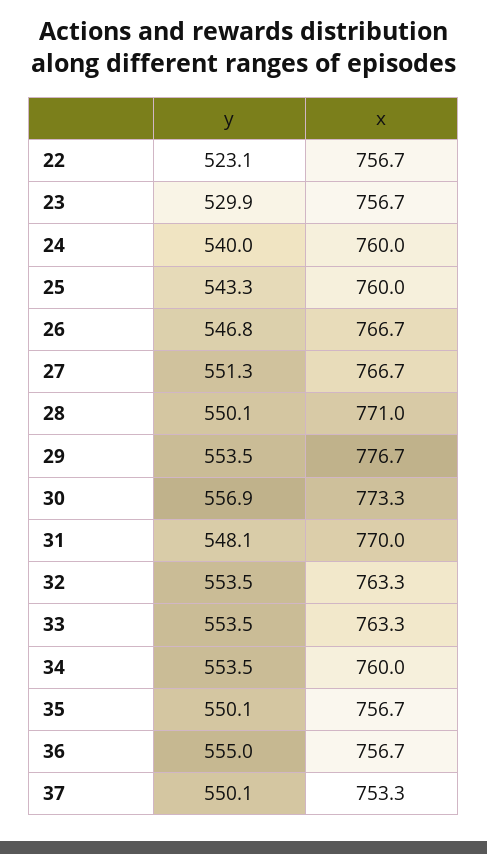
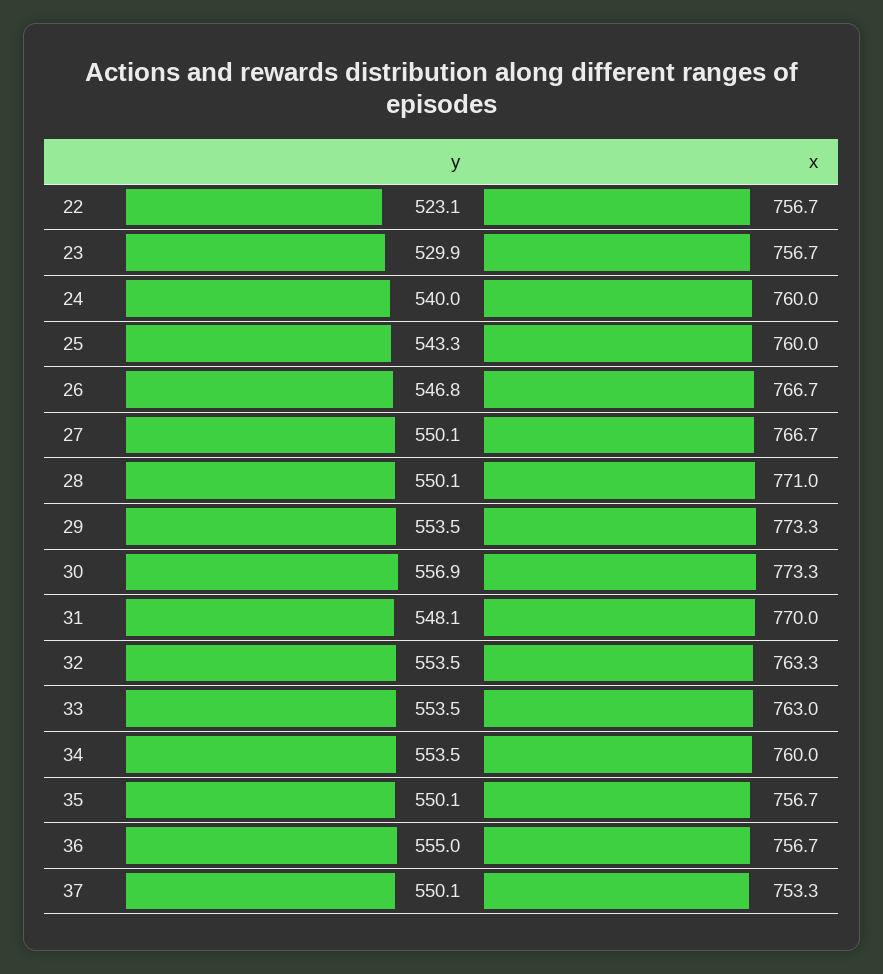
  {
    "y": {
      "22": 523.1,
      "23": 529.9,
      "24": 540,
      "25": 543.3,
      "26": 546.8,
-     "27": 551.3,
+     "27": 550.1,
      "28": 550.1,
      "29": 553.5,
      "30": 556.9,
      "31": 548.1,
      "32": 553.5,
      "33": 553.5,
      "34": 553.5,
      "35": 550.1,
      "36": 555,
      "37": 550.1
    },
    "x": {
      "22": 756.7,
      "23": 756.7,
      "24": 760,
      "25": 760,
      "26": 766.7,
      "27": 766.7,
      "28": 771,
-     "29": 776.7,
+     "29": 773.3,
      "30": 773.3,
      "31": 770,
      "32": 763.3,
-     "33": 763.3,
+     "33": 763,
      "34": 760,
      "35": 756.7,
      "36": 756.7,
      "37": 753.3
    }
  }

